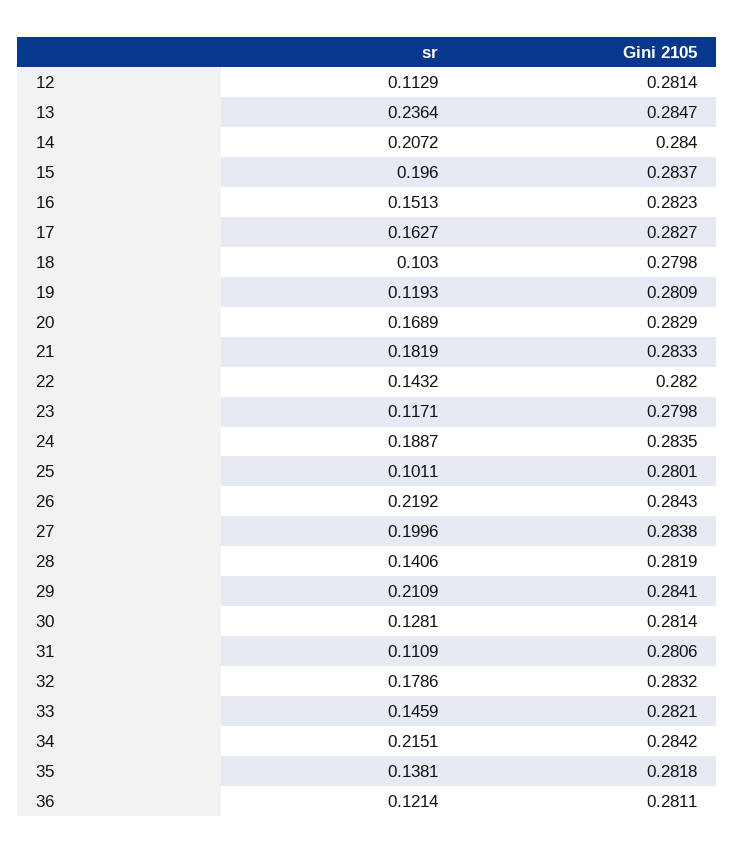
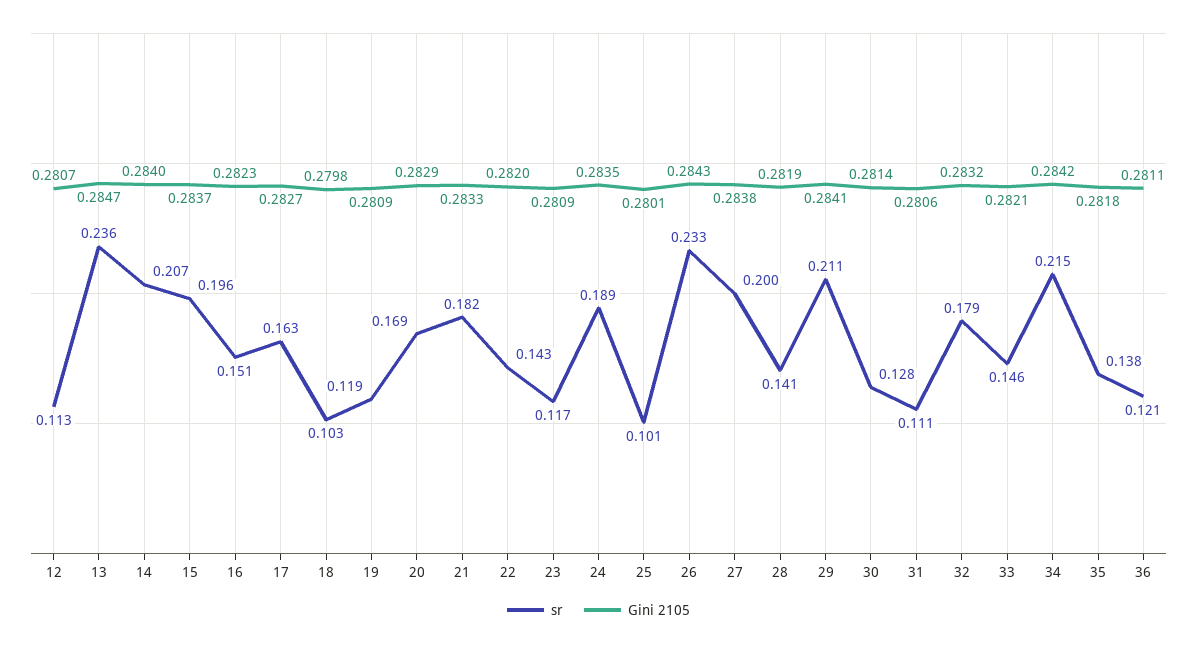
  {
    "sr": {
      "12": 0.1129,
      "13": 0.2364,
      "14": 0.2072,
      "15": 0.196,
      "16": 0.1513,
      "17": 0.1627,
      "18": 0.103,
      "19": 0.1193,
      "20": 0.1689,
      "21": 0.1819,
      "22": 0.1432,
      "23": 0.1171,
      "24": 0.1887,
      "25": 0.1011,
-     "26": 0.2192,
+     "26": 0.233,
      "27": 0.1996,
      "28": 0.1406,
      "29": 0.2109,
      "30": 0.1281,
      "31": 0.1109,
      "32": 0.1786,
      "33": 0.1459,
      "34": 0.2151,
      "35": 0.1381,
      "36": 0.1214
    },
    "Gini 2105": {
-     "12": 0.2814,
+     "12": 0.2807,
      "13": 0.2847,
      "14": 0.284,
      "15": 0.2837,
      "16": 0.2823,
      "17": 0.2827,
      "18": 0.2798,
      "19": 0.2809,
      "20": 0.2829,
      "21": 0.2833,
      "22": 0.282,
-     "23": 0.2798,
+     "23": 0.2809,
      "24": 0.2835,
      "25": 0.2801,
      "26": 0.2843,
      "27": 0.2838,
      "28": 0.2819,
      "29": 0.2841,
      "30": 0.2814,
      "31": 0.2806,
      "32": 0.2832,
      "33": 0.2821,
      "34": 0.2842,
      "35": 0.2818,
      "36": 0.2811
    }
  }

